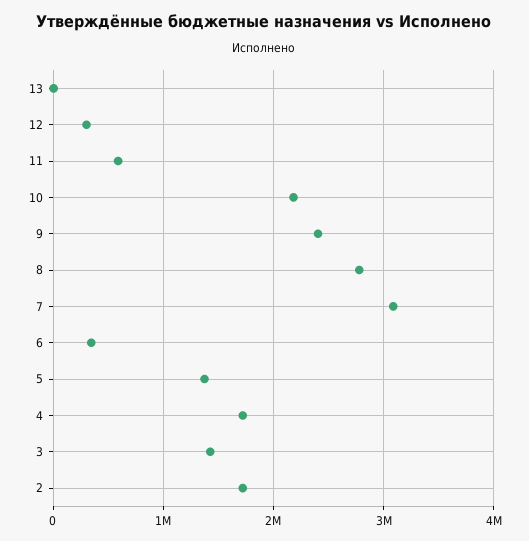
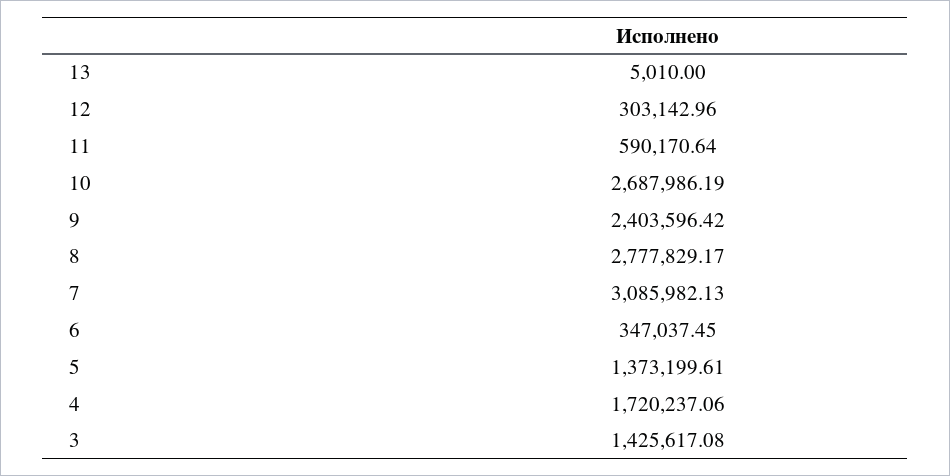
  {
    "13": 5010,
    "12": 303142.96,
    "11": 590170.64,
-   "10": 2200000,
+   "10": 2687986.19,
    "9": 2403596.42,
    "8": 2777829.17,
    "7": 3085982.13,
    "6": 347037.45,
    "5": 1373199.61,
    "4": 1720237.06,
-   "3": 1425617.08,
+   "3": 1425617.08
-   "2": 1700000
  }

